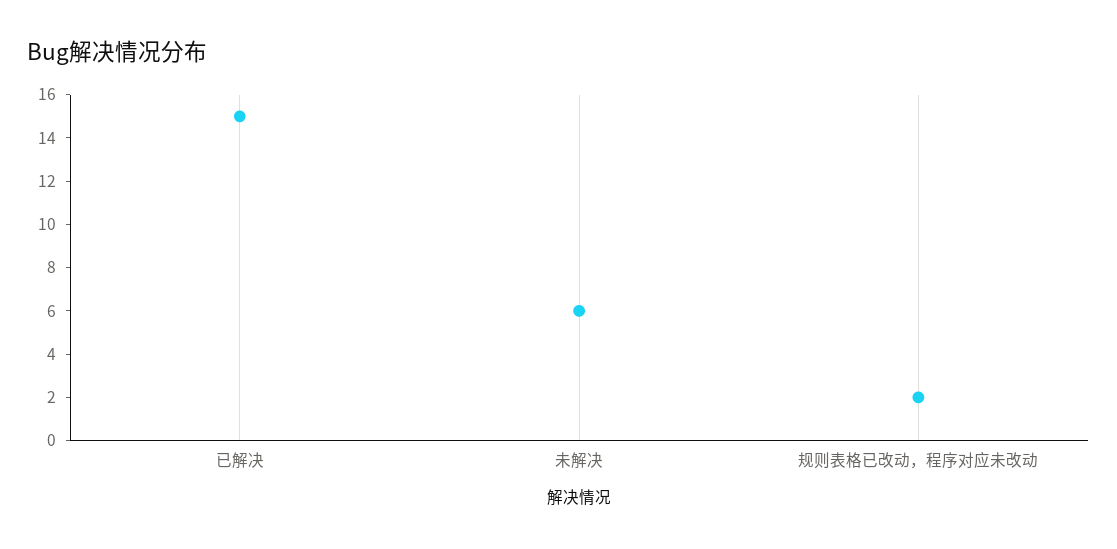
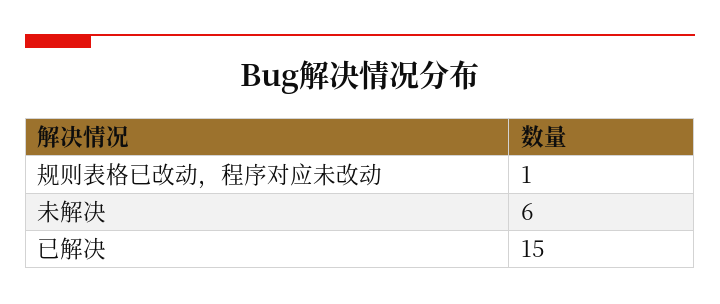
  {
    "已解决": 15,
    "未解决": 6,
-   "规则表格已改动，程序对应未改动": 2
+   "规则表格已改动，程序对应未改动": 1
  }

